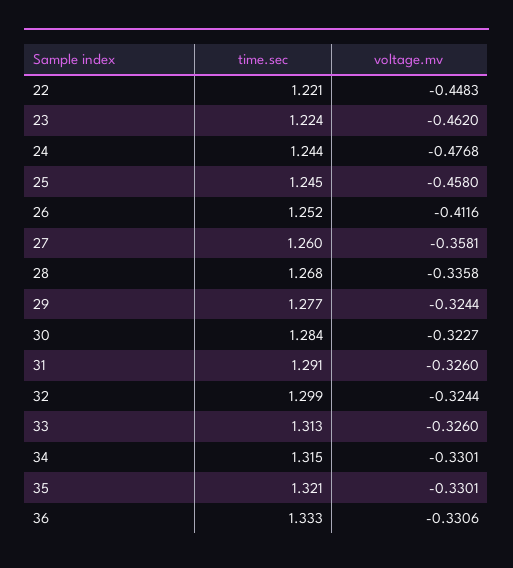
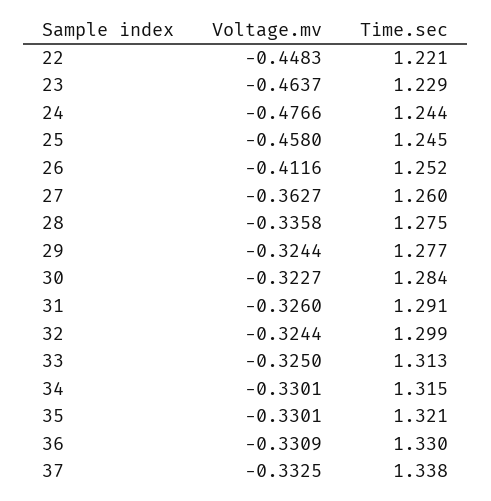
  {
    "time.sec": {
      "22": 1.221,
-     "23": 1.224,
+     "23": 1.229,
      "24": 1.244,
      "25": 1.245,
      "26": 1.252,
      "27": 1.26,
-     "28": 1.268,
+     "28": 1.275,
      "29": 1.277,
      "30": 1.284,
      "31": 1.291,
      "32": 1.299,
      "33": 1.313,
      "34": 1.315,
      "35": 1.321,
-     "36": 1.333
+     "36": 1.33,
+     "37": 1.338
    },
    "voltage.mv": {
      "22": -0.4483,
-     "23": -0.462,
+     "23": -0.4637,
-     "24": -0.4768,
+     "24": -0.4766,
      "25": -0.458,
      "26": -0.4116,
-     "27": -0.3581,
+     "27": -0.3627,
      "28": -0.3358,
      "29": -0.3244,
      "30": -0.3227,
      "31": -0.326,
      "32": -0.3244,
-     "33": -0.326,
+     "33": -0.325,
      "34": -0.3301,
      "35": -0.3301,
-     "36": -0.3306
+     "36": -0.3309,
+     "37": -0.3325
    }
  }

